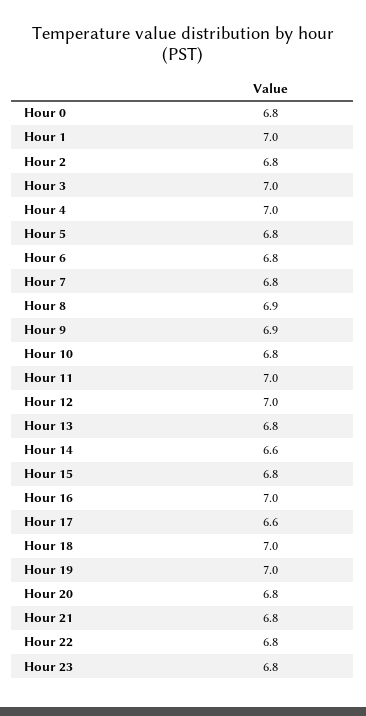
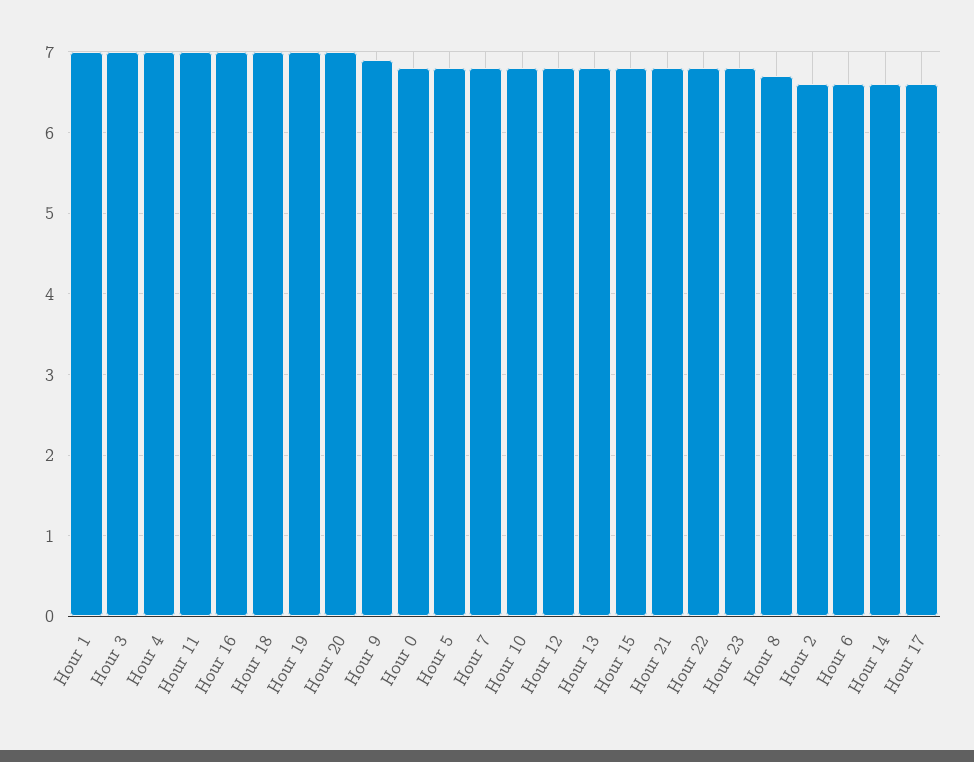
  {
    "Hour 0": 6.8,
    "Hour 1": 7,
-   "Hour 2": 6.8,
+   "Hour 2": 6.6,
    "Hour 3": 7,
    "Hour 4": 7,
    "Hour 5": 6.8,
-   "Hour 6": 6.8,
+   "Hour 6": 6.6,
    "Hour 7": 6.8,
-   "Hour 8": 6.9,
+   "Hour 8": 6.7,
    "Hour 9": 6.9,
    "Hour 10": 6.8,
    "Hour 11": 7,
-   "Hour 12": 7,
+   "Hour 12": 6.8,
    "Hour 13": 6.8,
    "Hour 14": 6.6,
    "Hour 15": 6.8,
    "Hour 16": 7,
    "Hour 17": 6.6,
    "Hour 18": 7,
    "Hour 19": 7,
-   "Hour 20": 6.8,
+   "Hour 20": 7,
    "Hour 21": 6.8,
    "Hour 22": 6.8,
    "Hour 23": 6.8
  }

